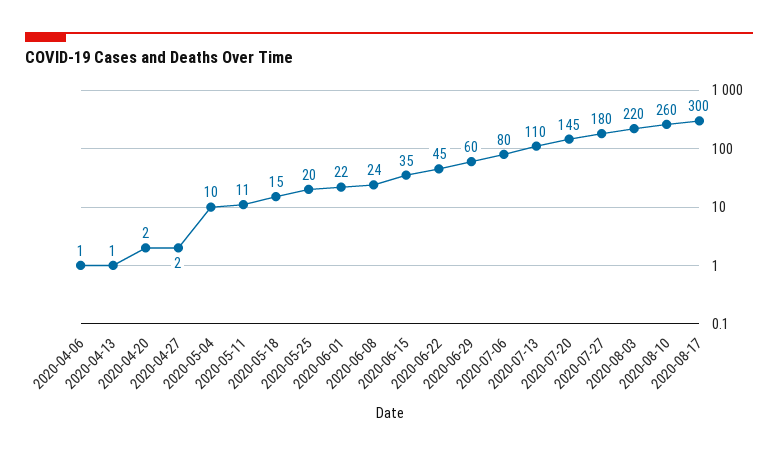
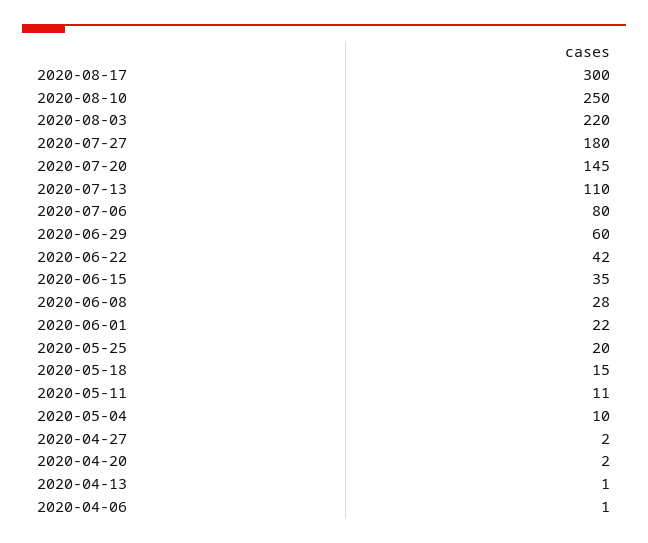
  {
    "2020-04-06": 1,
    "2020-04-13": 1,
    "2020-04-20": 2,
    "2020-04-27": 2,
    "2020-05-04": 10,
    "2020-05-11": 11,
    "2020-05-18": 15,
    "2020-05-25": 20,
    "2020-06-01": 22,
-   "2020-06-08": 24,
+   "2020-06-08": 28,
    "2020-06-15": 35,
-   "2020-06-22": 45,
+   "2020-06-22": 42,
    "2020-06-29": 60,
    "2020-07-06": 80,
    "2020-07-13": 110,
    "2020-07-20": 145,
    "2020-07-27": 180,
    "2020-08-03": 220,
-   "2020-08-10": 260,
+   "2020-08-10": 250,
    "2020-08-17": 300
  }

